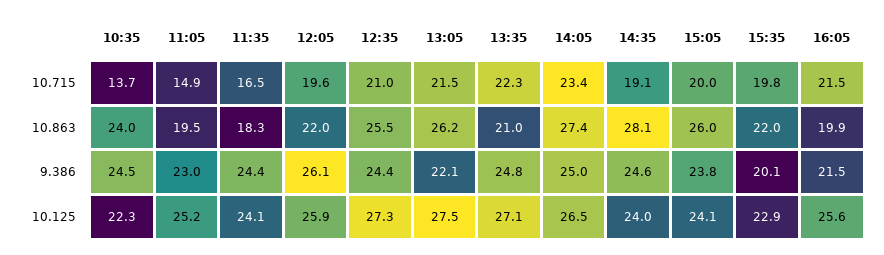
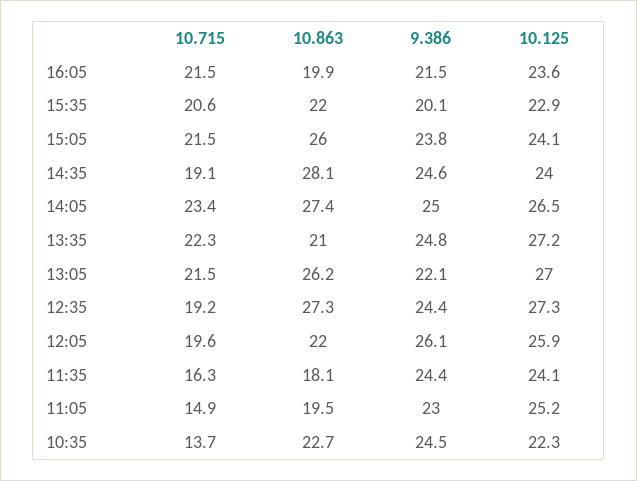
  {
    "10:35": {
      "10.715": 13.7,
-     "10.863": 24,
+     "10.863": 22.7,
      "9.386": 24.5,
      "10.125": 22.3
    },
    "11:05": {
      "10.715": 14.9,
      "10.863": 19.5,
      "9.386": 23,
      "10.125": 25.2
    },
    "11:35": {
-     "10.715": 16.5,
+     "10.715": 16.3,
-     "10.863": 18.3,
+     "10.863": 18.1,
      "9.386": 24.4,
      "10.125": 24.1
    },
    "12:05": {
      "10.715": 19.6,
      "10.863": 22,
      "9.386": 26.1,
      "10.125": 25.9
    },
    "12:35": {
-     "10.715": 21,
+     "10.715": 19.2,
-     "10.863": 25.5,
+     "10.863": 27.3,
      "9.386": 24.4,
      "10.125": 27.3
    },
    "13:05": {
      "10.715": 21.5,
      "10.863": 26.2,
      "9.386": 22.1,
-     "10.125": 27.5
+     "10.125": 27
    },
    "13:35": {
      "10.715": 22.3,
      "10.863": 21,
      "9.386": 24.8,
-     "10.125": 27.1
+     "10.125": 27.2
    },
    "14:05": {
      "10.715": 23.4,
      "10.863": 27.4,
      "9.386": 25,
      "10.125": 26.5
    },
    "14:35": {
      "10.715": 19.1,
      "10.863": 28.1,
      "9.386": 24.6,
      "10.125": 24
    },
    "15:05": {
-     "10.715": 20,
+     "10.715": 21.5,
      "10.863": 26,
      "9.386": 23.8,
      "10.125": 24.1
    },
    "15:35": {
-     "10.715": 19.8,
+     "10.715": 20.6,
      "10.863": 22,
      "9.386": 20.1,
      "10.125": 22.9
    },
    "16:05": {
      "10.715": 21.5,
      "10.863": 19.9,
      "9.386": 21.5,
-     "10.125": 25.6
+     "10.125": 23.6
    }
  }

